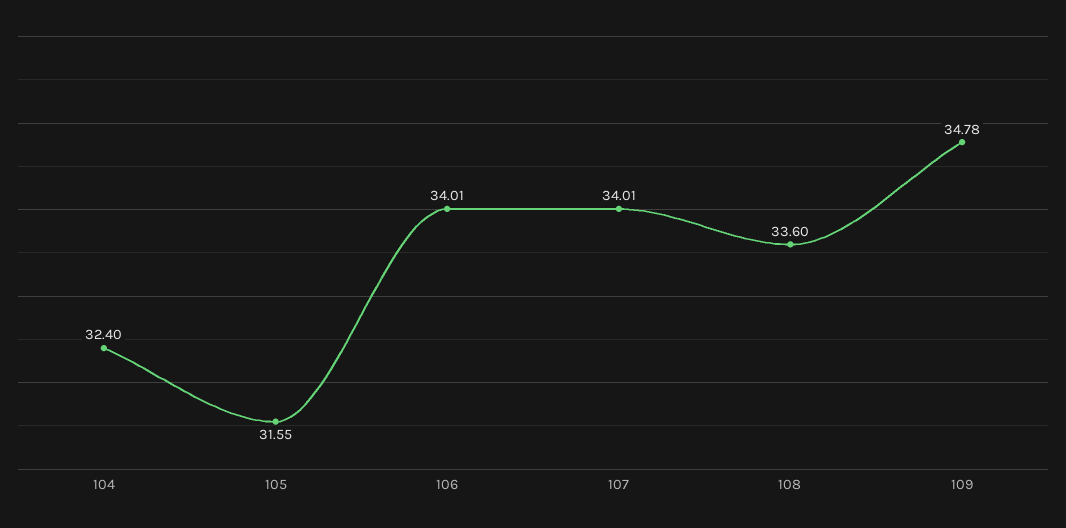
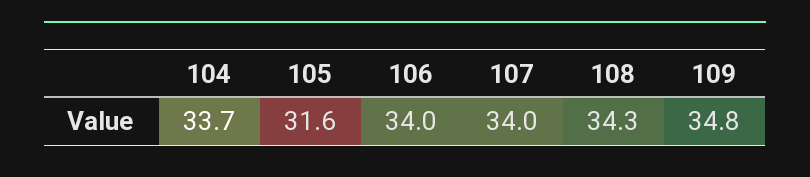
  {
-   "104": 32.4,
+   "104": 33.7,
    "105": 31.55,
    "106": 34.01,
    "107": 34.01,
-   "108": 33.6,
+   "108": 34.3,
    "109": 34.78
  }

